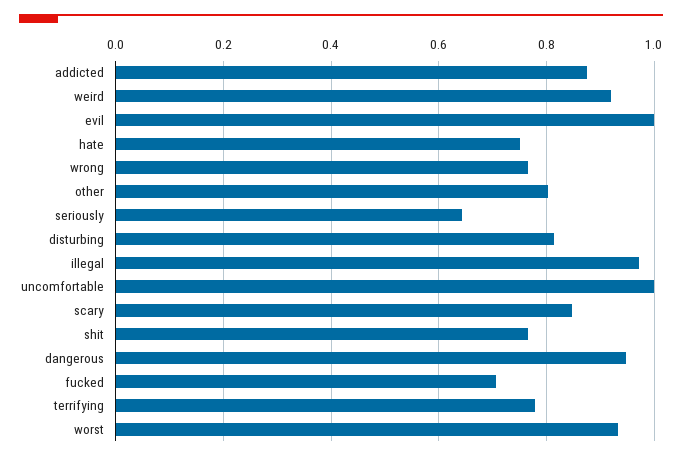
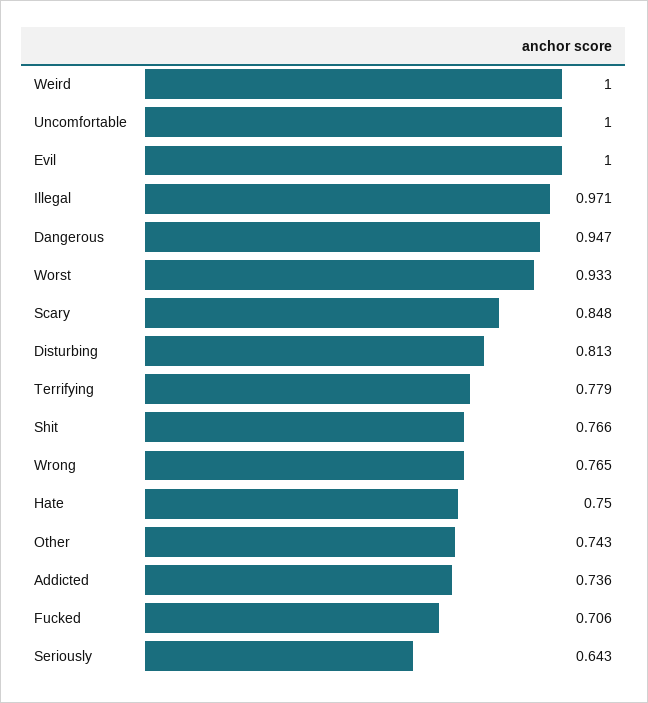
  {
-   "addicted": 0.88,
+   "addicted": 0.736,
-   "weird": 0.92,
+   "weird": 1,
    "evil": 1,
    "hate": 0.75,
    "wrong": 0.765,
-   "other": 0.8,
+   "other": 0.743,
    "seriously": 0.643,
    "disturbing": 0.813,
    "illegal": 0.971,
    "uncomfortable": 1,
    "scary": 0.848,
    "shit": 0.766,
    "dangerous": 0.947,
    "fucked": 0.706,
    "terrifying": 0.779,
    "worst": 0.933
  }

